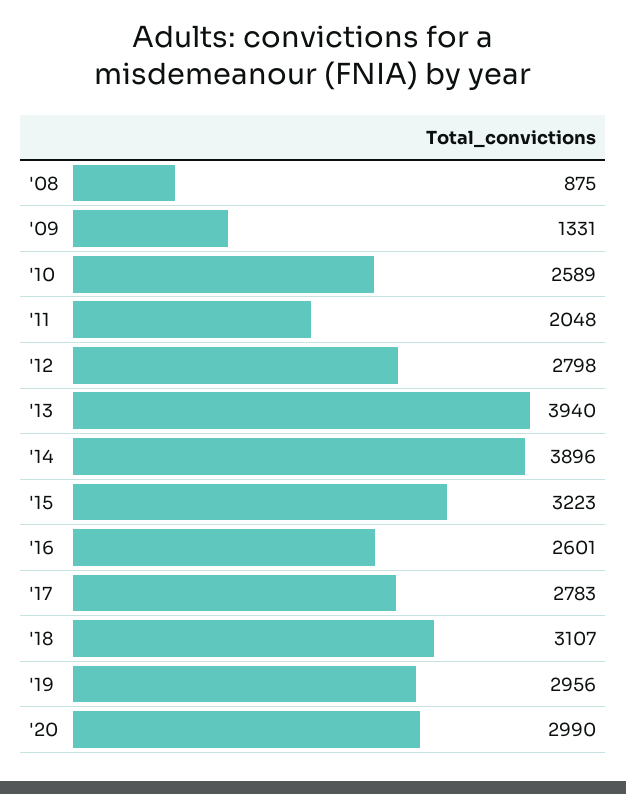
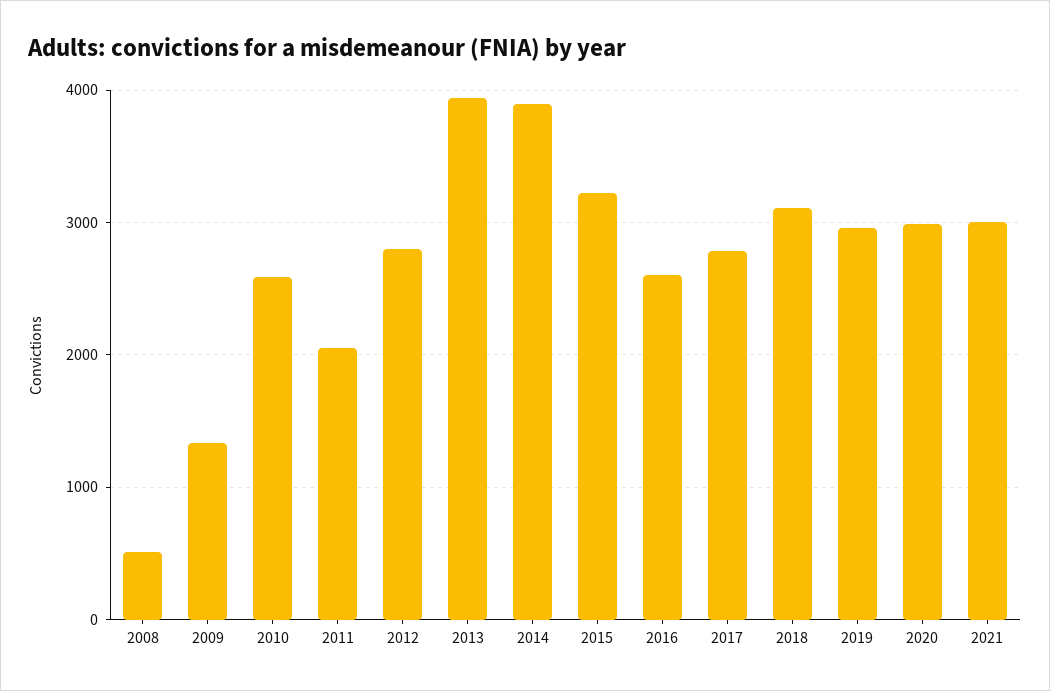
  {
-   "'08": 875,
+   "'08": 500,
    "'09": 1331,
    "'10": 2589,
    "'11": 2048,
    "'12": 2798,
    "'13": 3940,
    "'14": 3896,
    "'15": 3223,
    "'16": 2601,
    "'17": 2783,
    "'18": 3107,
    "'19": 2956,
-   "'20": 2990
+   "'20": 2990,
+   "2021": 3000
  }

